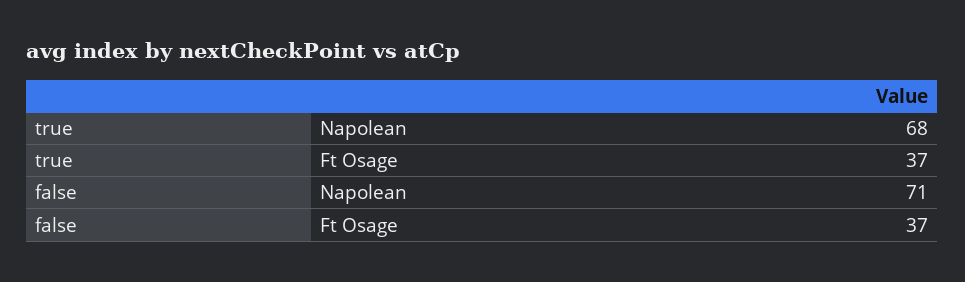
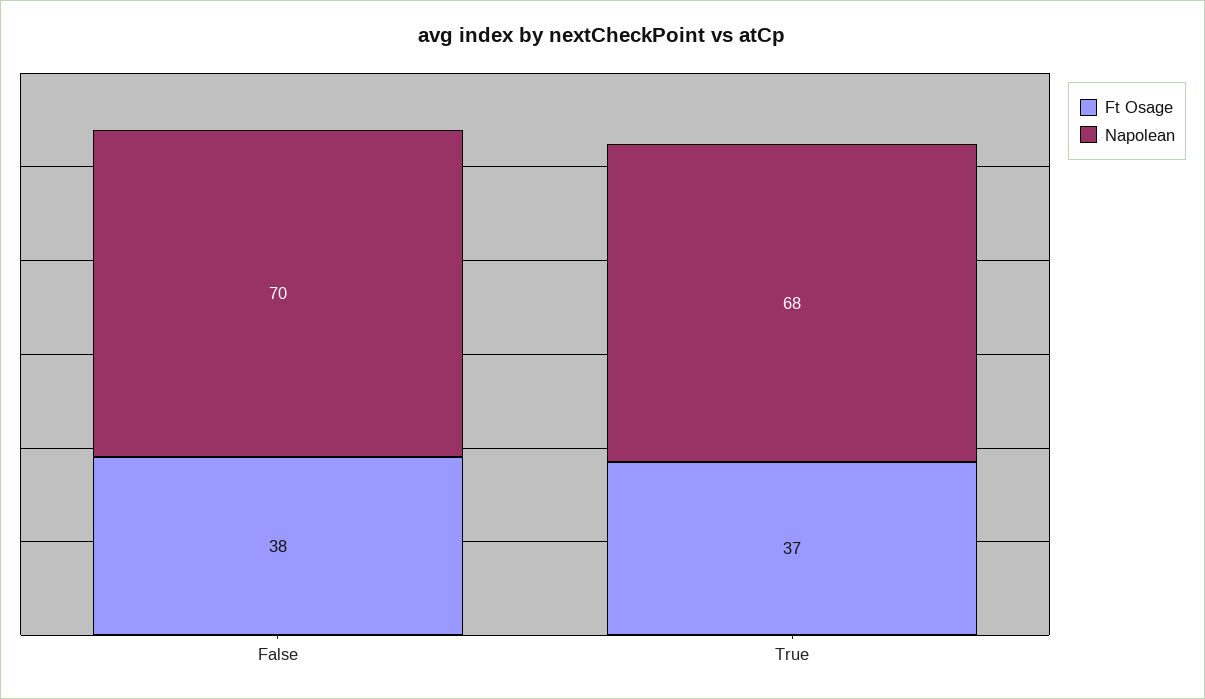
  {
    "Napolean": {
      "true": 68,
-     "false": 71
+     "false": 70
    },
    "Ft Osage": {
      "true": 37,
-     "false": 37
+     "false": 38
    }
  }

